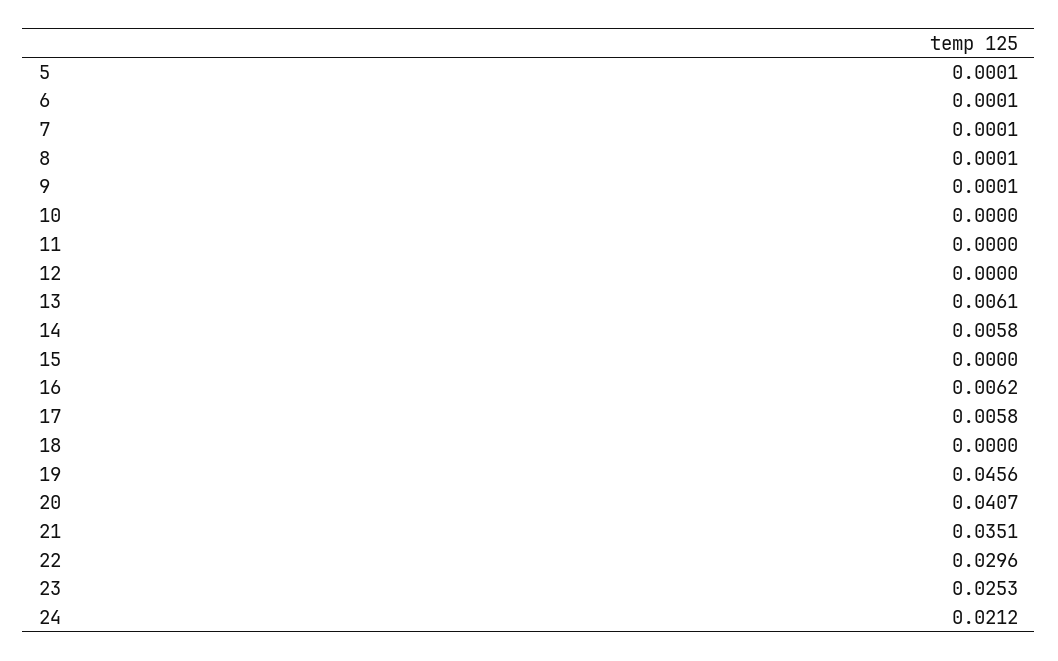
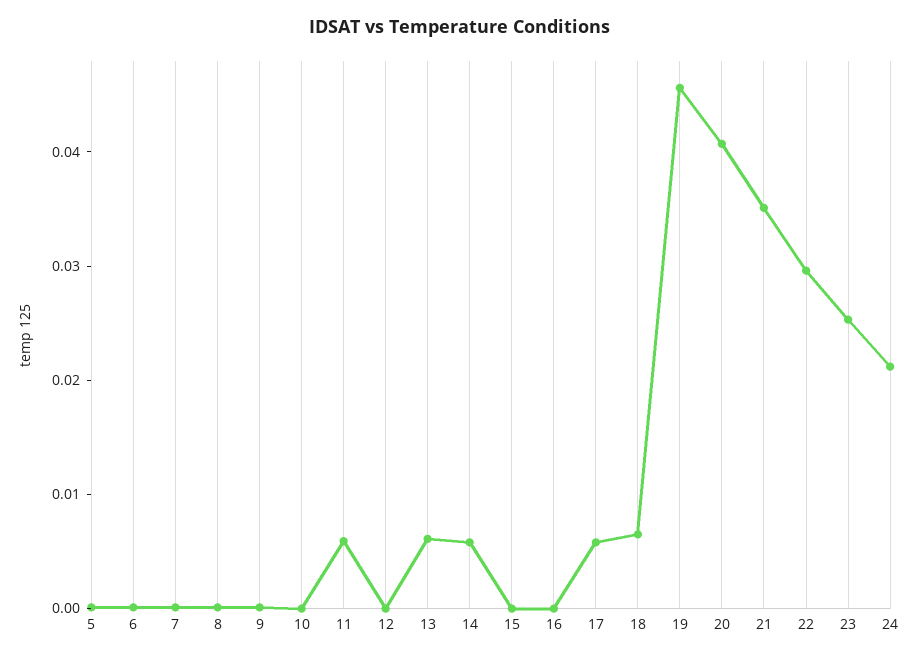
  {
    "5": 0.0001,
    "6": 0.0001,
    "7": 0.0001,
    "8": 0.0001,
    "9": 0.0001,
    "10": 0,
-   "11": 0,
+   "11": 0.006,
    "12": 0,
    "13": 0.0061,
    "14": 0.0058,
    "15": 0,
-   "16": 0.0062,
+   "16": 0,
    "17": 0.0058,
-   "18": 0,
+   "18": 0.006,
    "19": 0.0456,
    "20": 0.0407,
    "21": 0.0351,
    "22": 0.0296,
    "23": 0.0253,
    "24": 0.0212
  }

